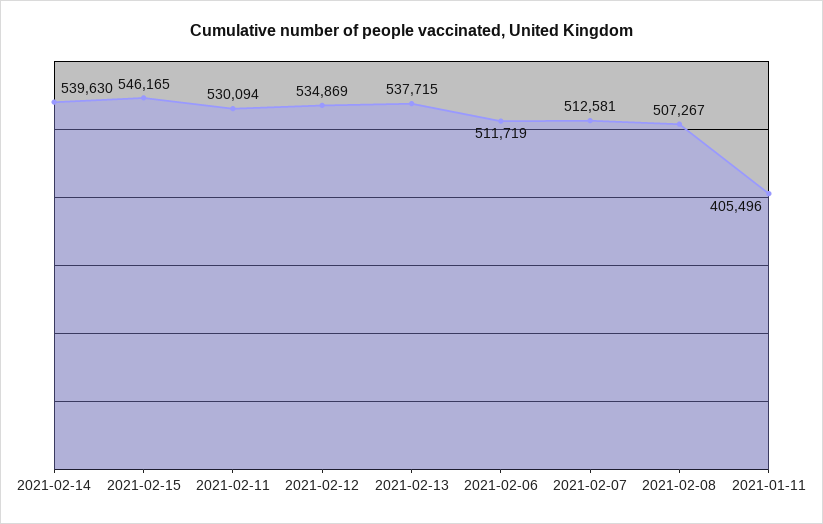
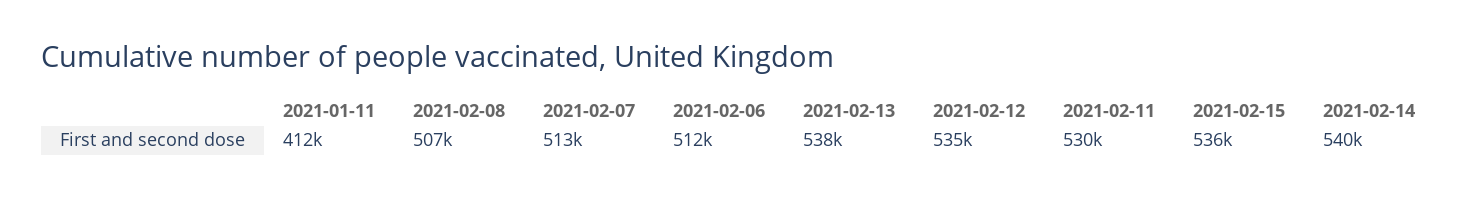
  {
    "2021-02-14": 539630,
-   "2021-02-15": 546165,
+   "2021-02-15": 536000,
    "2021-02-11": 530094,
    "2021-02-12": 534869,
    "2021-02-13": 537715,
    "2021-02-06": 511719,
    "2021-02-07": 512581,
    "2021-02-08": 507267,
-   "2021-01-11": 405496
+   "2021-01-11": 412000
  }

